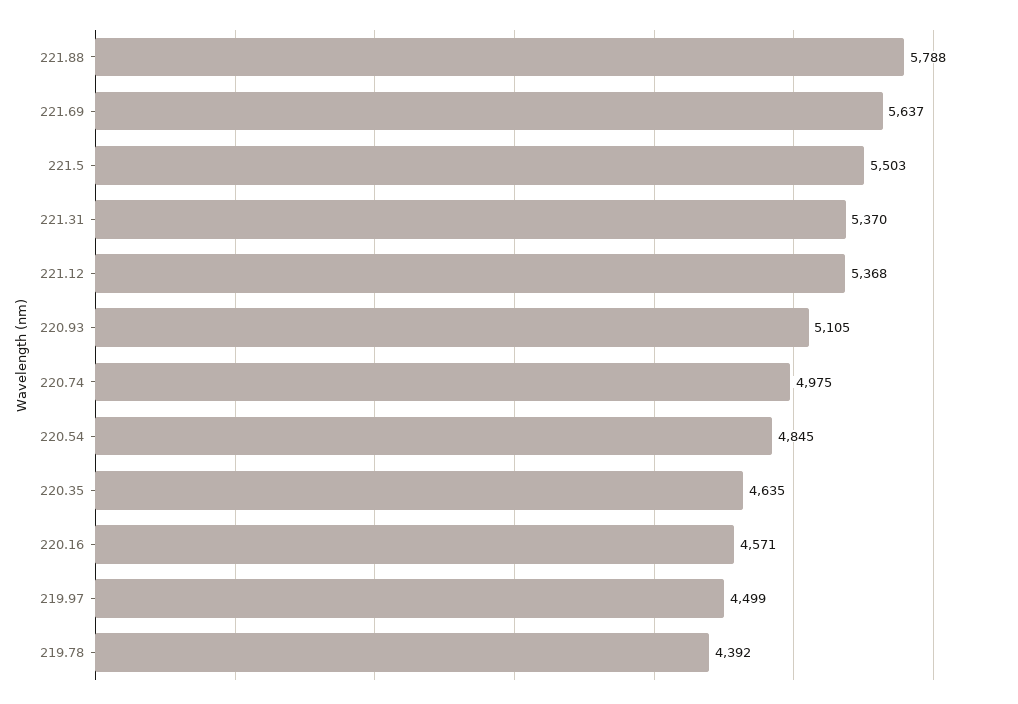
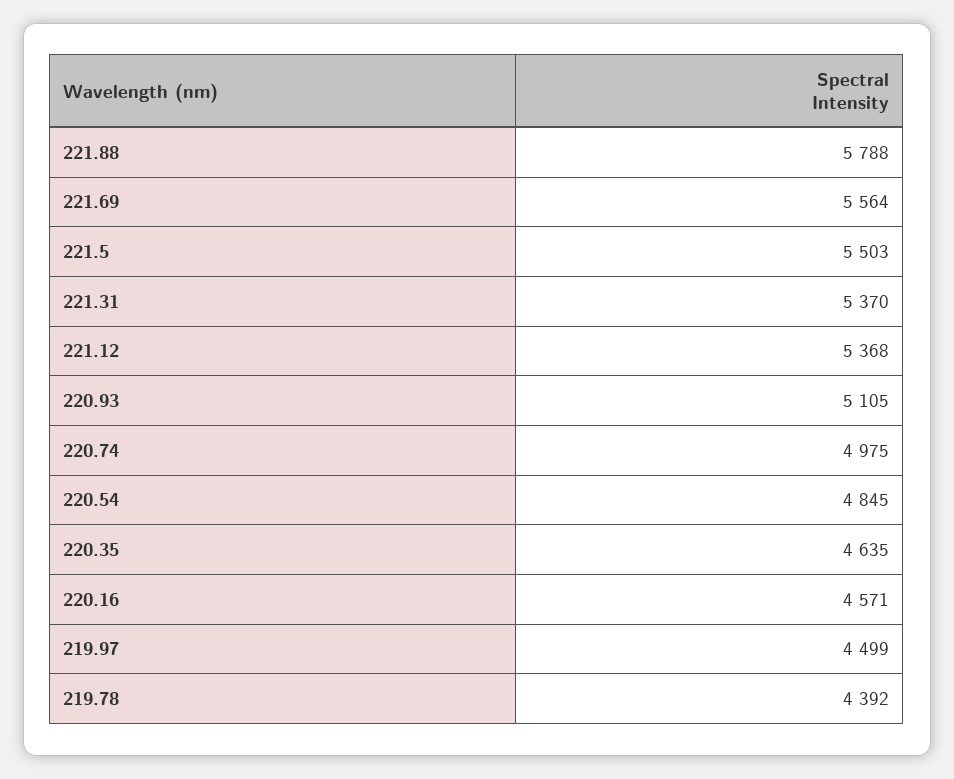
  {
    "221.88": 5788,
-   "221.69": 5637,
+   "221.69": 5564,
    "221.5": 5503,
    "221.31": 5370,
    "221.12": 5368,
    "220.93": 5105,
    "220.74": 4975,
    "220.54": 4845,
    "220.35": 4635,
    "220.16": 4571,
    "219.97": 4499,
    "219.78": 4392
  }

